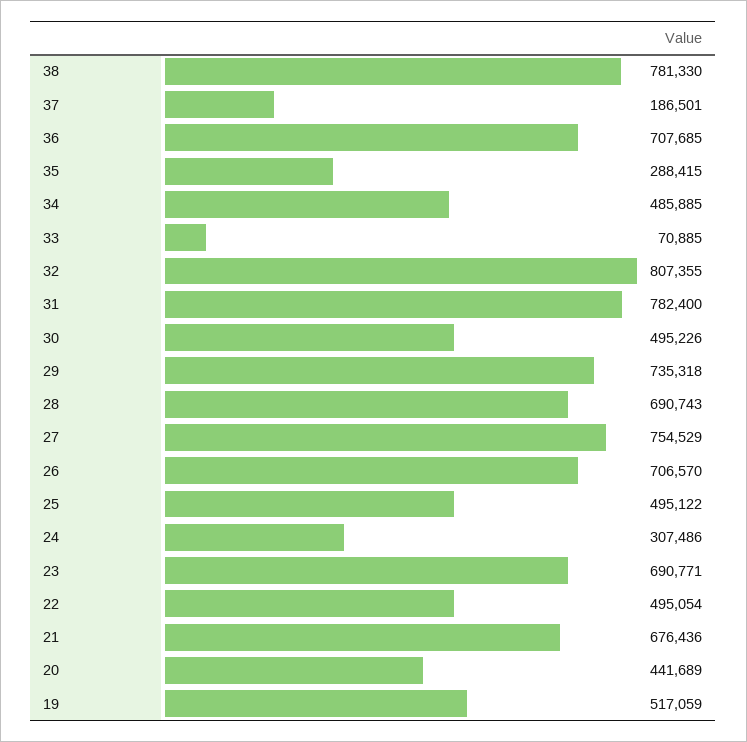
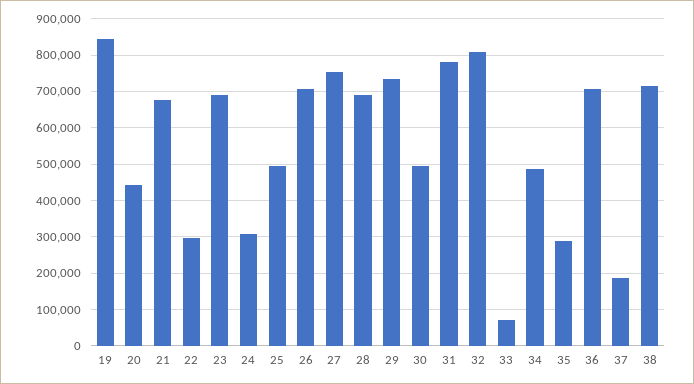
  {
-   "38": 781330,
+   "38": 720000,
    "37": 186501,
    "36": 707685,
    "35": 288415,
    "34": 485885,
    "33": 70885,
    "32": 807355,
    "31": 782400,
    "30": 495226,
    "29": 735318,
    "28": 690743,
    "27": 754529,
    "26": 706570,
    "25": 495122,
    "24": 307486,
    "23": 690771,
-   "22": 495054,
+   "22": 300000,
    "21": 676436,
    "20": 441689,
-   "19": 517059
+   "19": 840000
  }

